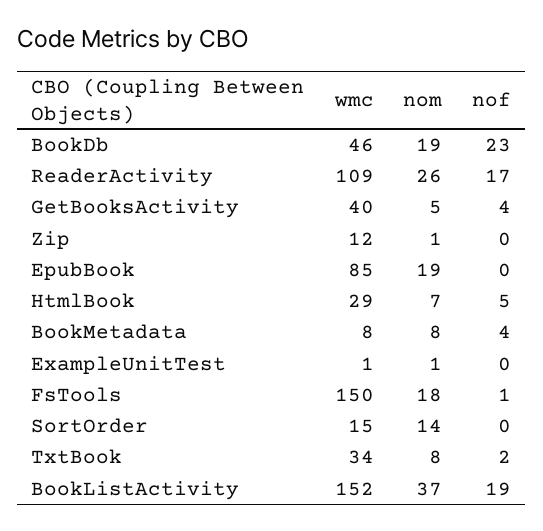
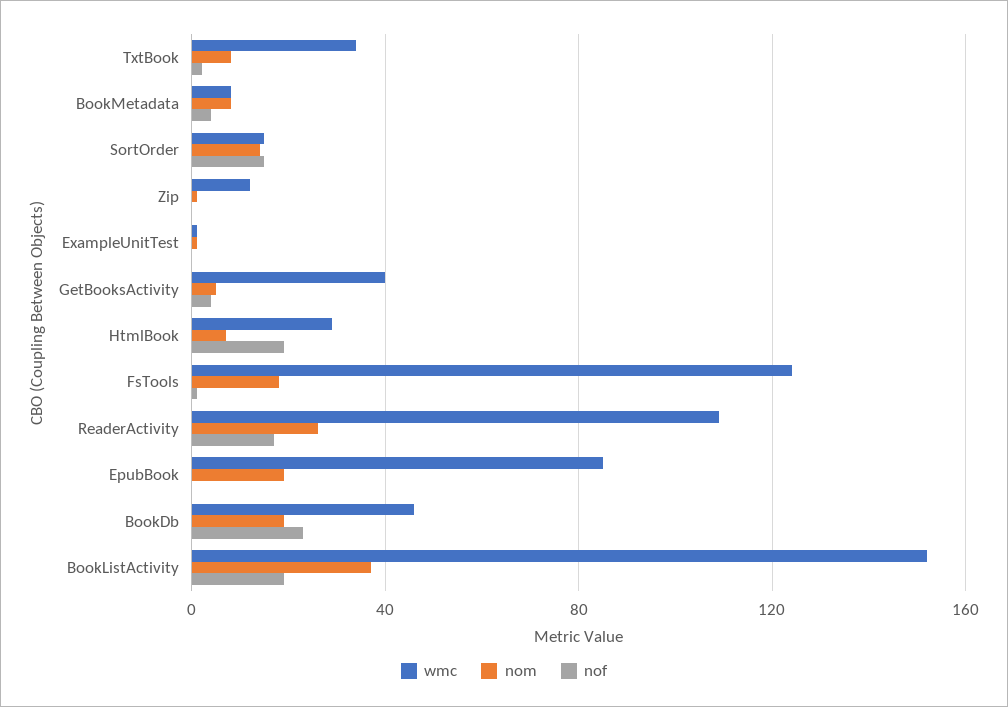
  {
    "wmc": {
      "BookDb": 46,
      "ReaderActivity": 109,
      "GetBooksActivity": 40,
      "Zip": 12,
      "EpubBook": 85,
      "HtmlBook": 29,
      "BookMetadata": 8,
      "ExampleUnitTest": 1,
-     "FsTools": 150,
+     "FsTools": 125,
      "SortOrder": 15,
      "TxtBook": 34,
      "BookListActivity": 152
    },
    "nom": {
      "BookDb": 19,
      "ReaderActivity": 26,
      "GetBooksActivity": 5,
      "Zip": 1,
      "EpubBook": 19,
      "HtmlBook": 7,
      "BookMetadata": 8,
      "ExampleUnitTest": 1,
      "FsTools": 18,
      "SortOrder": 14,
      "TxtBook": 8,
      "BookListActivity": 37
    },
    "nof": {
      "BookDb": 23,
      "ReaderActivity": 17,
      "GetBooksActivity": 4,
      "Zip": 0,
      "EpubBook": 0,
-     "HtmlBook": 5,
+     "HtmlBook": 20,
      "BookMetadata": 4,
      "ExampleUnitTest": 0,
      "FsTools": 1,
-     "SortOrder": 0,
+     "SortOrder": 15,
      "TxtBook": 2,
      "BookListActivity": 19
    }
  }

